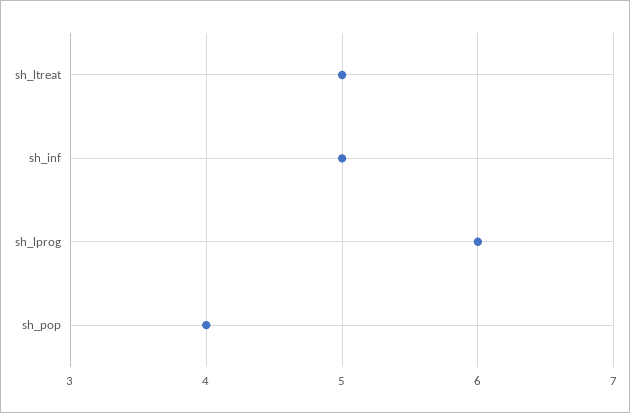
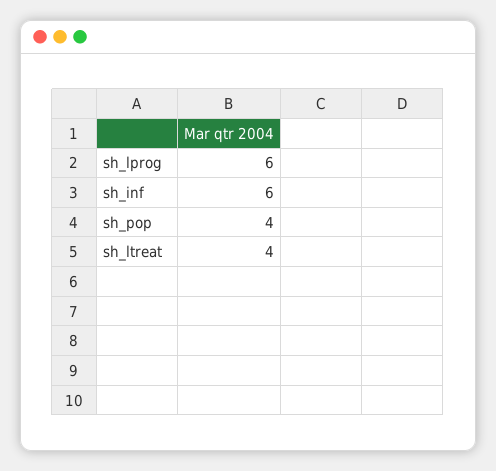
  {
-   "sh_ltreat": 5,
+   "sh_ltreat": 4,
-   "sh_inf": 5,
+   "sh_inf": 6,
    "sh_lprog": 6,
    "sh_pop": 4
  }

